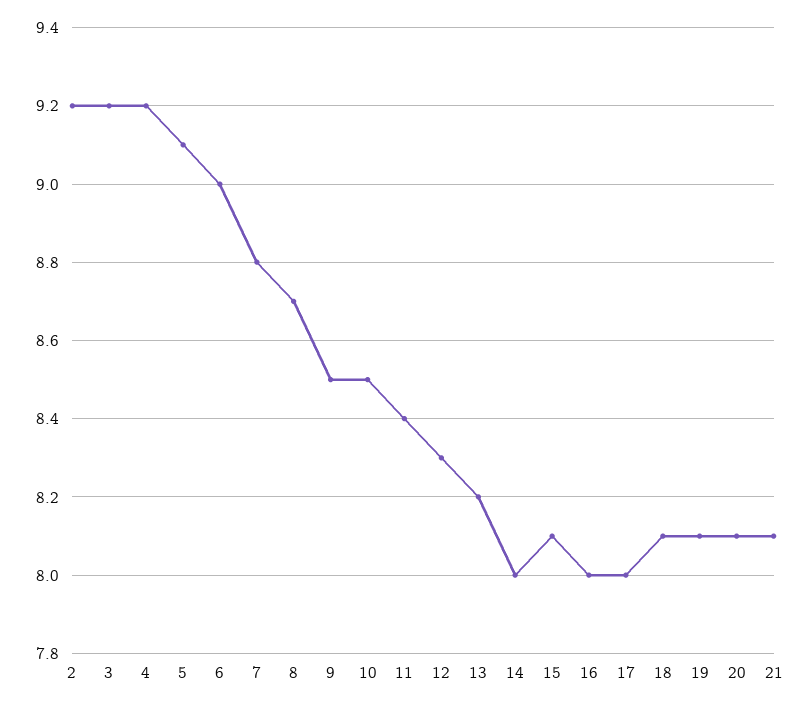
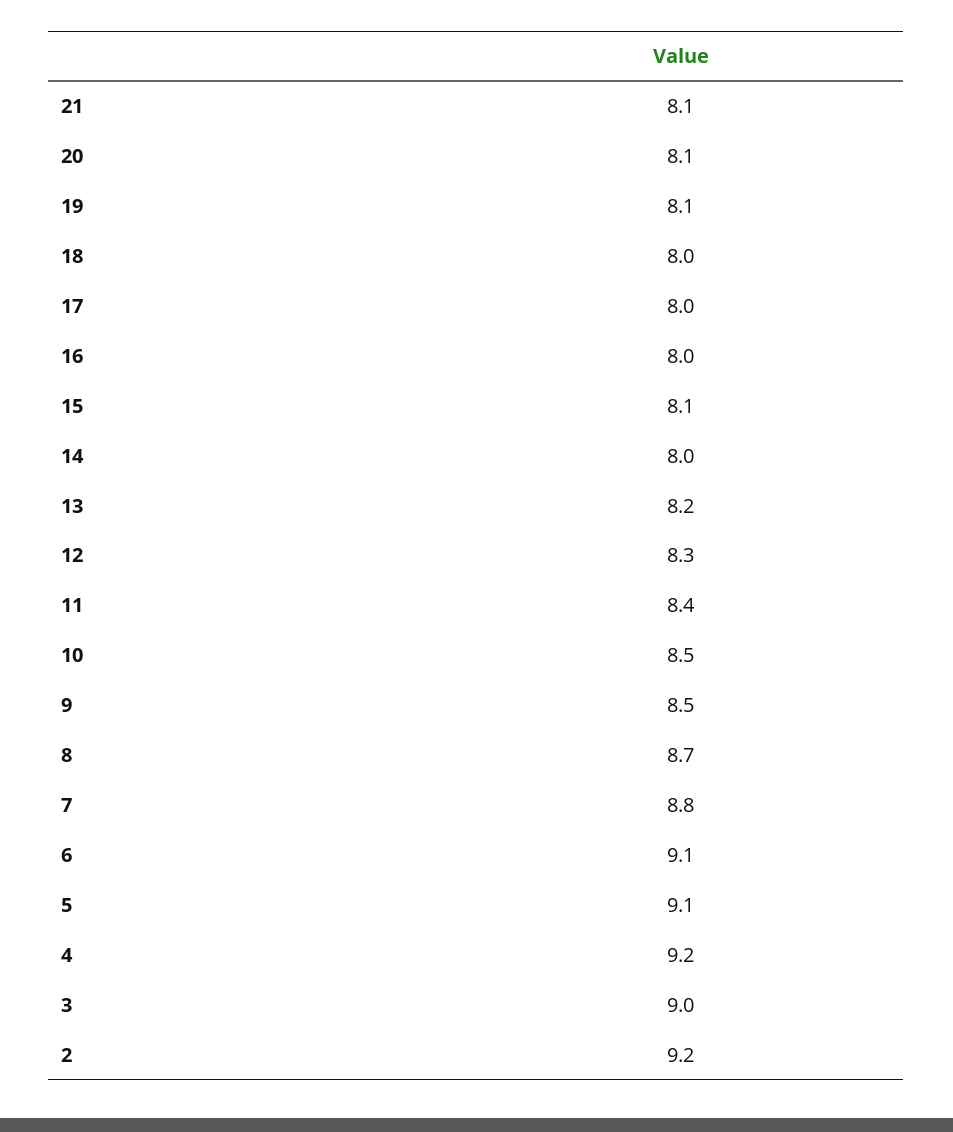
  {
    "2": 9.2,
-   "3": 9.2,
+   "3": 9,
    "4": 9.2,
    "5": 9.1,
-   "6": 9,
+   "6": 9.1,
    "7": 8.8,
    "8": 8.7,
    "9": 8.5,
    "10": 8.5,
    "11": 8.4,
    "12": 8.3,
    "13": 8.2,
    "14": 8,
    "15": 8.1,
    "16": 8,
    "17": 8,
-   "18": 8.1,
+   "18": 8,
    "19": 8.1,
    "20": 8.1,
    "21": 8.1
  }

